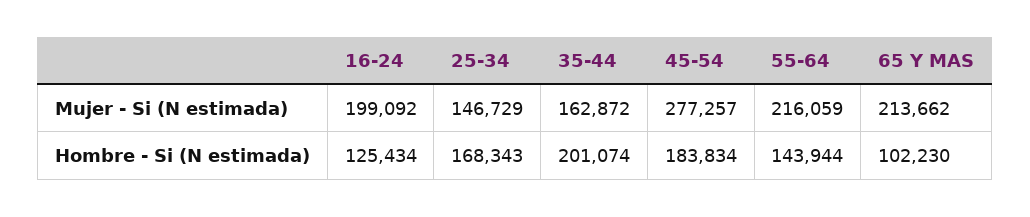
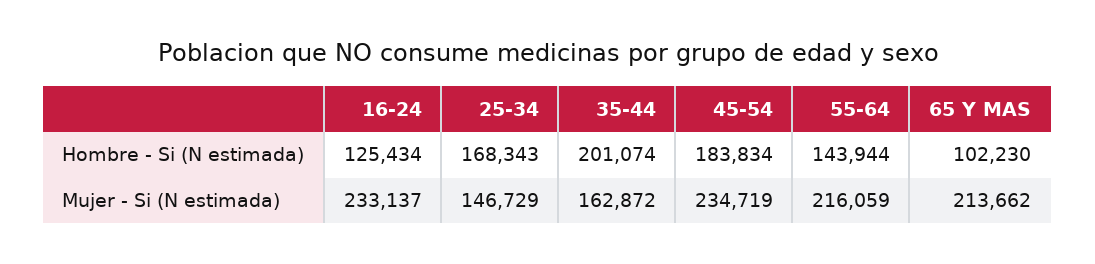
  {
    "16-24": {
-     "Mujer - Si (N estimada)": 199092,
+     "Mujer - Si (N estimada)": 233137,
      "Hombre - Si (N estimada)": 125434
    },
    "25-34": {
      "Mujer - Si (N estimada)": 146729,
      "Hombre - Si (N estimada)": 168343
    },
    "35-44": {
      "Mujer - Si (N estimada)": 162872,
      "Hombre - Si (N estimada)": 201074
    },
    "45-54": {
-     "Mujer - Si (N estimada)": 277257,
+     "Mujer - Si (N estimada)": 234719,
      "Hombre - Si (N estimada)": 183834
    },
    "55-64": {
      "Mujer - Si (N estimada)": 216059,
      "Hombre - Si (N estimada)": 143944
    },
    "65 Y MAS": {
      "Mujer - Si (N estimada)": 213662,
      "Hombre - Si (N estimada)": 102230
    }
  }

